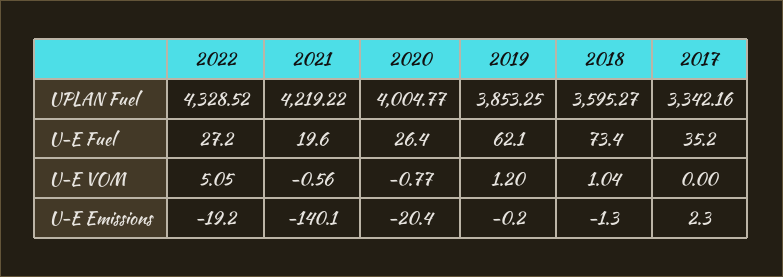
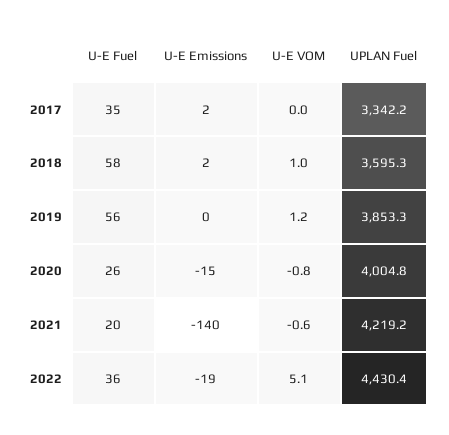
  {
    "2022": {
-     "UPLAN Fuel": 4328.52,
+     "UPLAN Fuel": 4430.4,
-     "U-E Fuel": 27.2,
+     "U-E Fuel": 36,
      "U-E VOM": 5.05,
      "U-E Emissions": -19.2
    },
    "2021": {
      "UPLAN Fuel": 4219.22,
      "U-E Fuel": 19.6,
      "U-E VOM": -0.56,
      "U-E Emissions": -140.1
    },
    "2020": {
      "UPLAN Fuel": 4004.77,
      "U-E Fuel": 26.4,
      "U-E VOM": -0.77,
-     "U-E Emissions": -20.4
+     "U-E Emissions": -15
    },
    "2019": {
      "UPLAN Fuel": 3853.25,
-     "U-E Fuel": 62.1,
+     "U-E Fuel": 56,
      "U-E VOM": 1.2,
      "U-E Emissions": -0.2
    },
    "2018": {
      "UPLAN Fuel": 3595.27,
-     "U-E Fuel": 73.4,
+     "U-E Fuel": 58,
      "U-E VOM": 1.04,
-     "U-E Emissions": -1.3
+     "U-E Emissions": 2
    },
    "2017": {
      "UPLAN Fuel": 3342.16,
      "U-E Fuel": 35.2,
      "U-E VOM": 0,
      "U-E Emissions": 2.3
    }
  }

